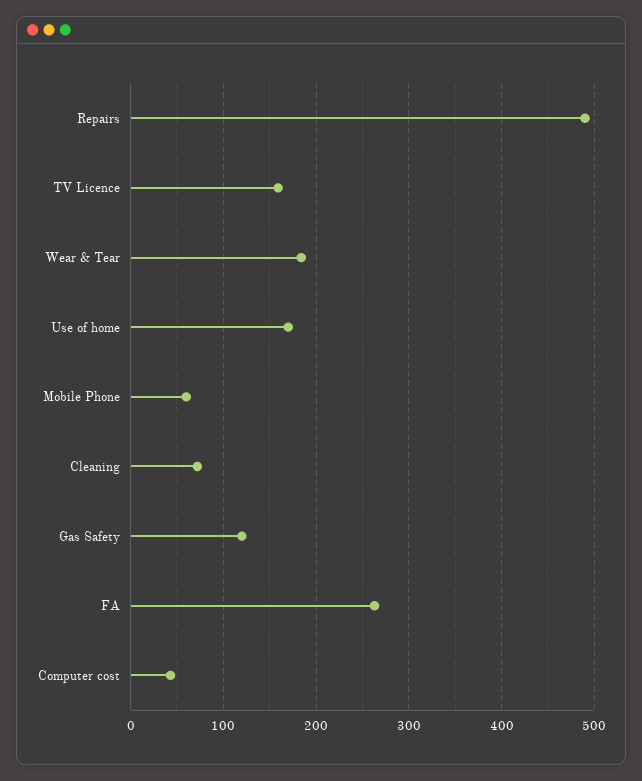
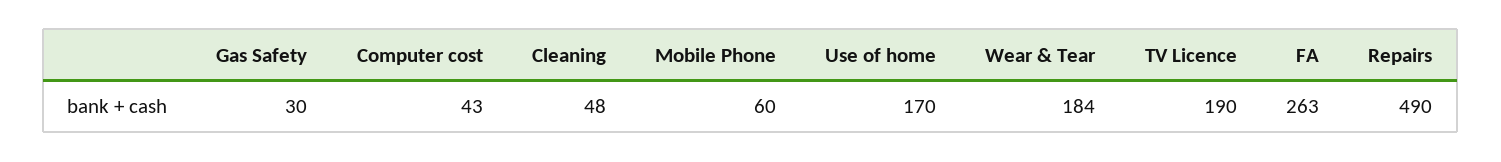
  {
    "Repairs": 490,
-   "TV Licence": 160,
+   "TV Licence": 190,
    "Wear & Tear": 184,
    "Use of home": 170,
    "Mobile Phone": 60,
-   "Cleaning": 70,
+   "Cleaning": 48,
-   "Gas Safety": 120,
+   "Gas Safety": 30,
    "FA": 263,
    "Computer cost": 43
  }

